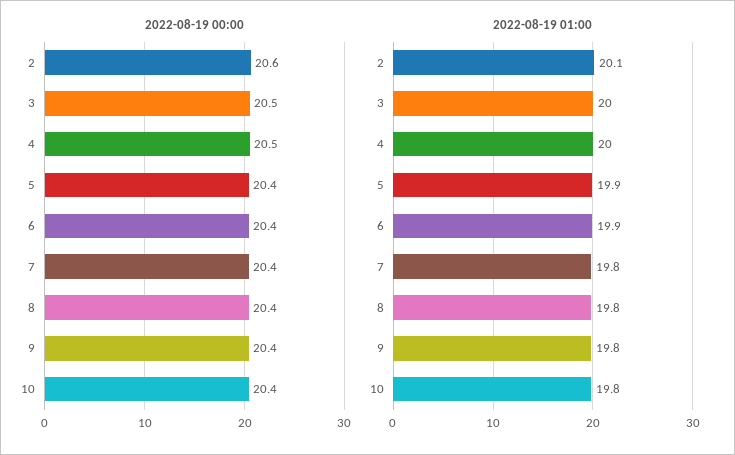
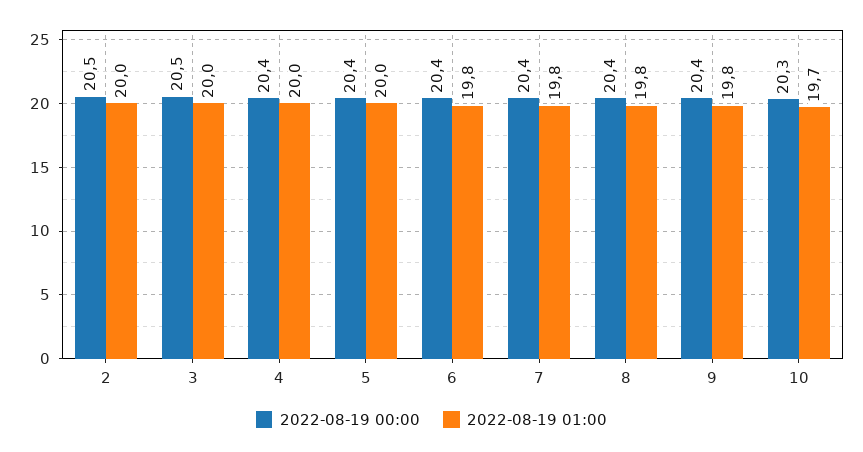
  {
    "2022-08-19 00:00": {
-     "2": 20.6,
+     "2": 20.5,
      "3": 20.5,
-     "4": 20.5,
+     "4": 20.4,
      "5": 20.4,
      "6": 20.4,
      "7": 20.4,
      "8": 20.4,
      "9": 20.4,
-     "10": 20.4
+     "10": 20.3
    },
    "2022-08-19 01:00": {
-     "2": 20.1,
+     "2": 20,
      "3": 20,
      "4": 20,
-     "5": 19.9,
+     "5": 20,
-     "6": 19.9,
+     "6": 19.8,
      "7": 19.8,
      "8": 19.8,
      "9": 19.8,
-     "10": 19.8
+     "10": 19.7
    }
  }

